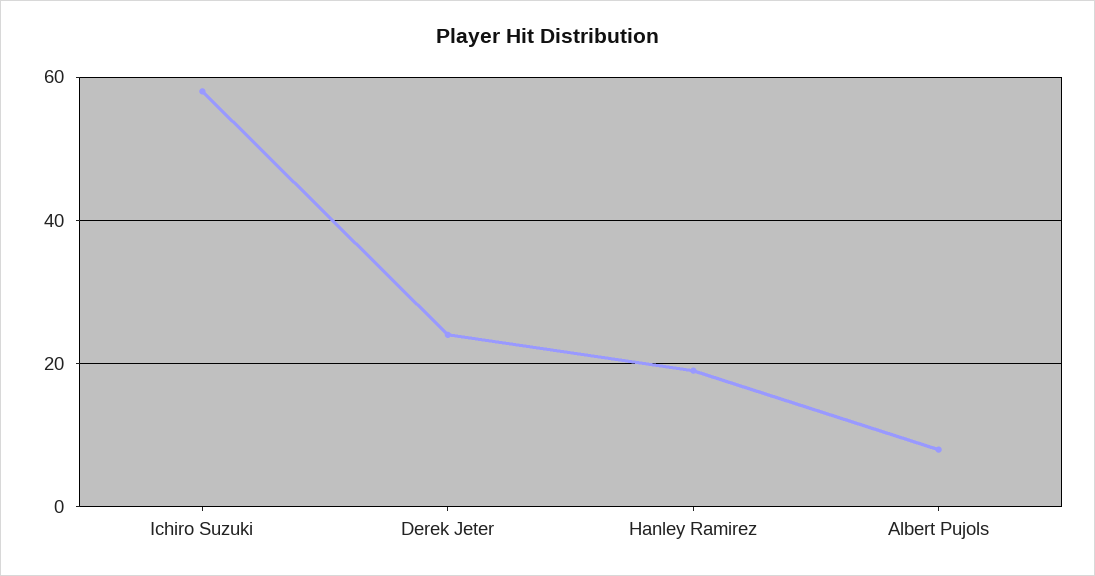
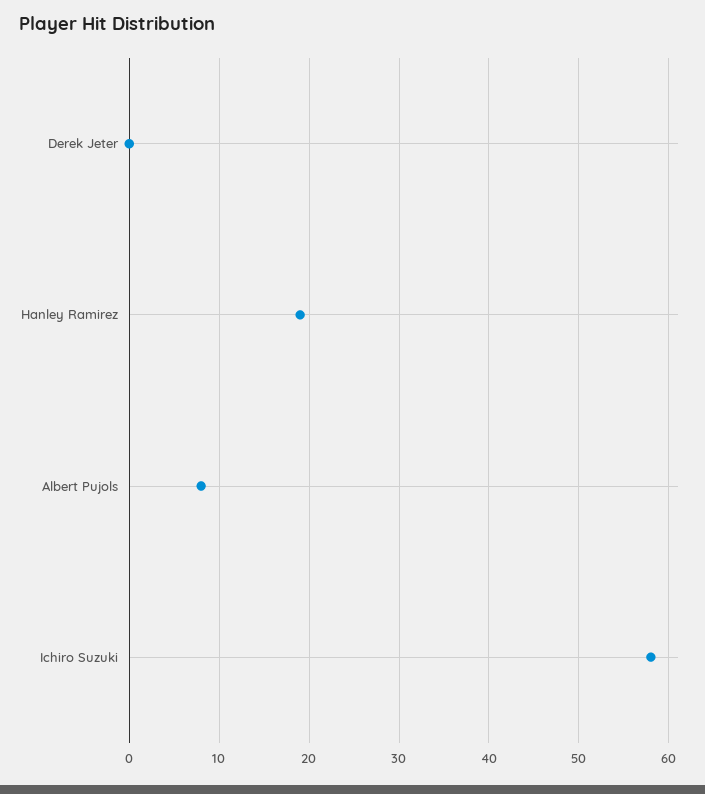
  {
    "Ichiro Suzuki": 58,
-   "Derek Jeter": 25,
+   "Derek Jeter": 0,
    "Hanley Ramirez": 19,
    "Albert Pujols": 8
  }

